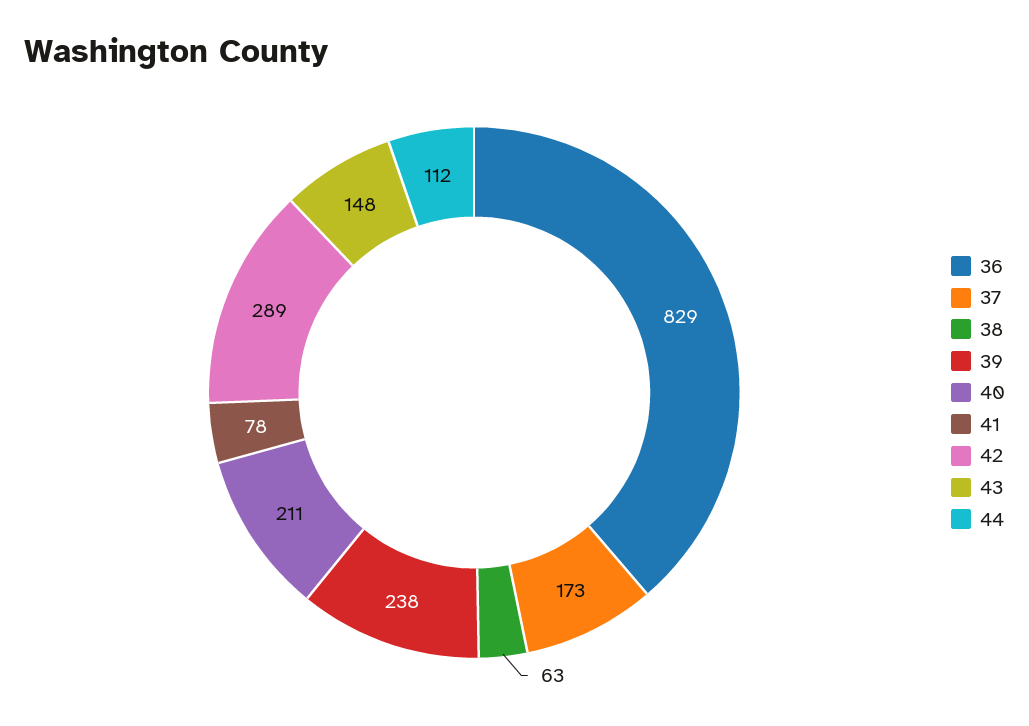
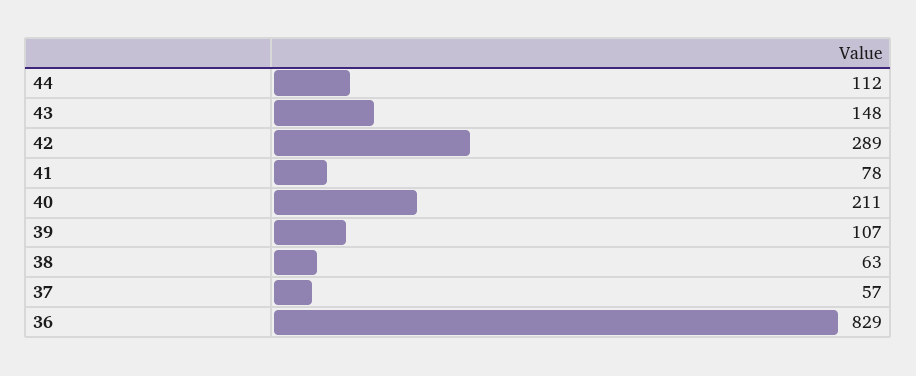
  {
    "36": 829,
-   "37": 173,
+   "37": 57,
    "38": 63,
-   "39": 238,
+   "39": 107,
    "40": 211,
    "41": 78,
    "42": 289,
    "43": 148,
    "44": 112
  }

